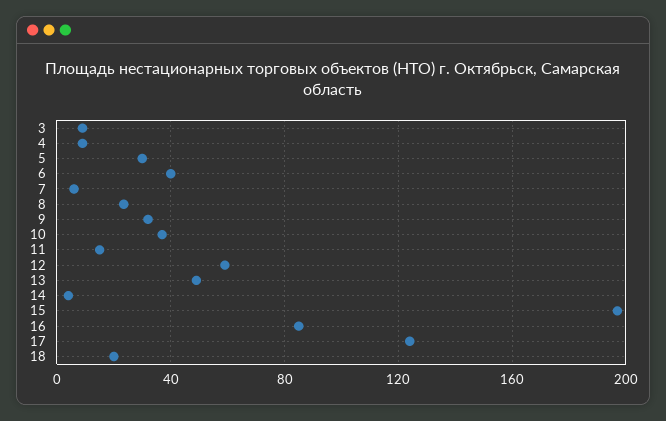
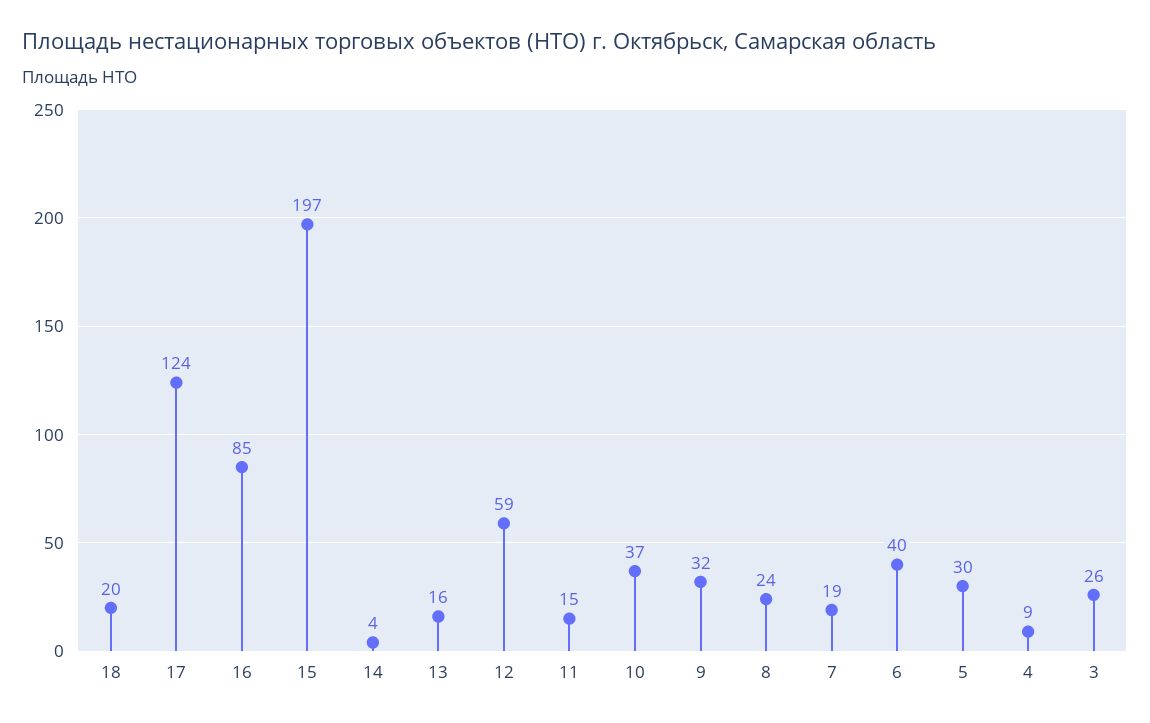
  {
-   "3": 10,
+   "3": 26,
    "4": 9,
    "5": 30,
    "6": 40,
-   "7": 5,
+   "7": 19,
    "8": 24,
    "9": 32,
    "10": 37,
    "11": 15,
    "12": 59,
-   "13": 50,
+   "13": 16,
    "14": 4,
    "15": 197,
    "16": 85,
    "17": 124,
    "18": 20
  }

